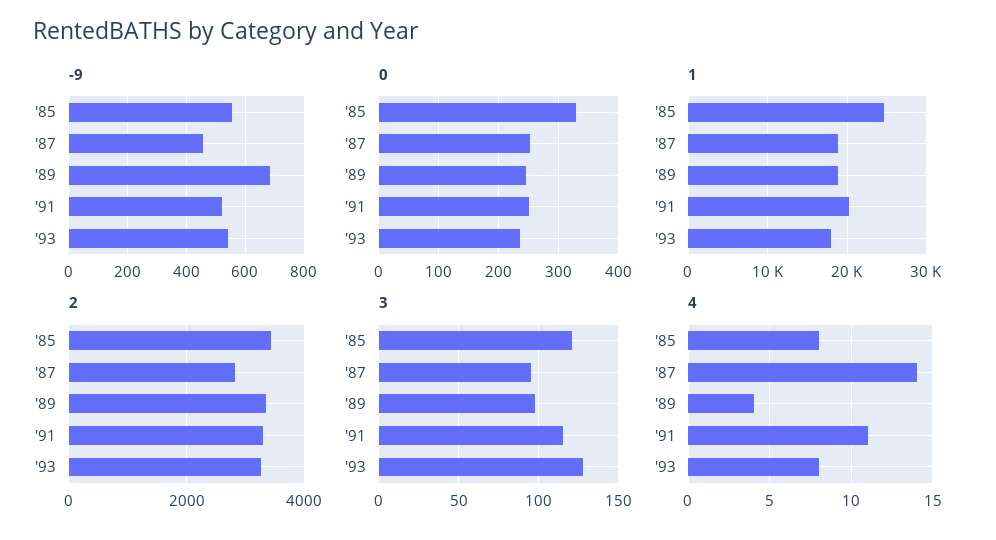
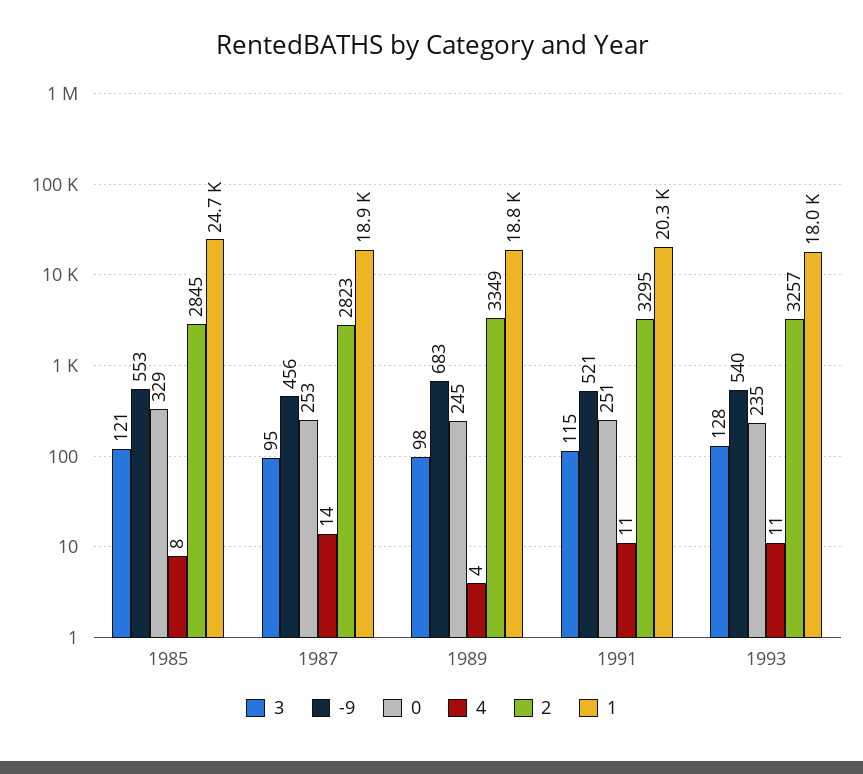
  {
    "-9": {
      "'85": 553,
      "'87": 456,
      "'89": 683,
      "'91": 521,
      "'93": 540
    },
    "0": {
      "'85": 329,
      "'87": 253,
      "'89": 245,
      "'91": 251,
      "'93": 235
    },
    "1": {
      "'85": 24700,
      "'87": 18900,
      "'89": 18800,
      "'91": 20300,
      "'93": 18000
    },
    "2": {
-     "'85": 3400,
+     "'85": 2845,
      "'87": 2823,
      "'89": 3349,
      "'91": 3295,
      "'93": 3257
    },
    "3": {
      "'85": 121,
      "'87": 95,
      "'89": 98,
      "'91": 115,
      "'93": 128
    },
    "4": {
      "'85": 8,
      "'87": 14,
      "'89": 4,
      "'91": 11,
-     "'93": 8
+     "'93": 11
    }
  }

